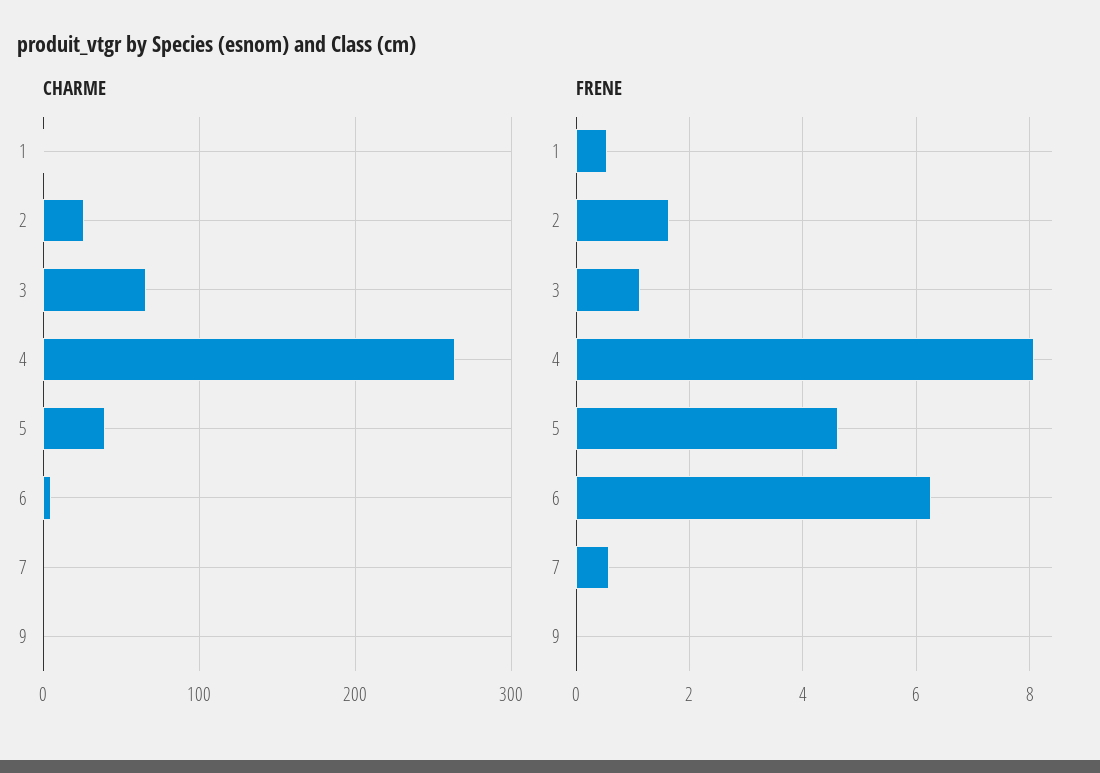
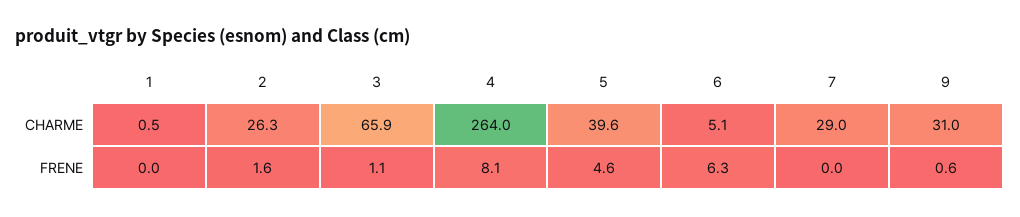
  {
    "CHARME": {
      "1": 0.5,
      "2": 26.3,
      "3": 65.9,
      "4": 264,
      "5": 39.6,
      "6": 5.1,
-     "7": 0,
+     "7": 29,
-     "9": 0
+     "9": 31
    },
    "FRENE": {
-     "1": 0.6,
+     "1": 0,
      "2": 1.6,
      "3": 1.1,
      "4": 8.1,
      "5": 4.6,
      "6": 6.3,
-     "7": 0.6,
+     "7": 0,
-     "9": 0
+     "9": 0.6
    }
  }

